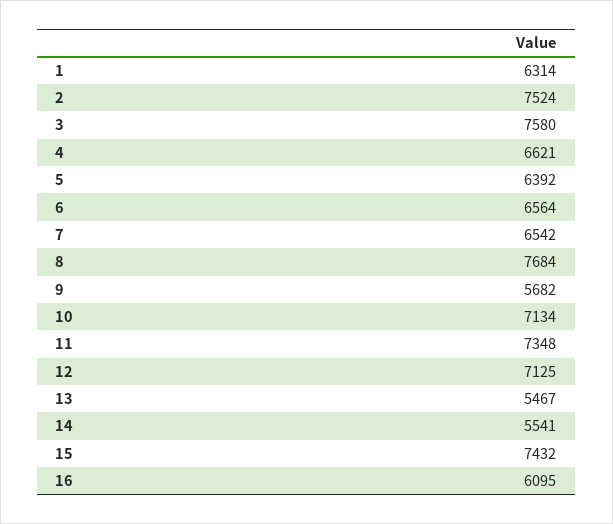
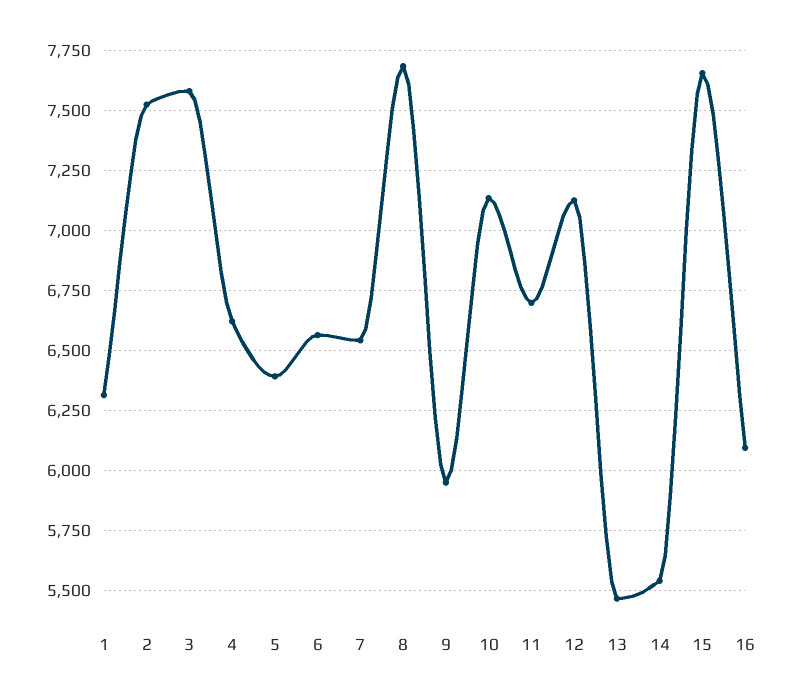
  {
    "1": 6314,
    "2": 7524,
    "3": 7580,
    "4": 6621,
    "5": 6392,
    "6": 6564,
    "7": 6542,
    "8": 7684,
-   "9": 5682,
+   "9": 5950,
    "10": 7134,
-   "11": 7348,
+   "11": 6700,
    "12": 7125,
    "13": 5467,
    "14": 5541,
-   "15": 7432,
+   "15": 7650,
    "16": 6095
  }

